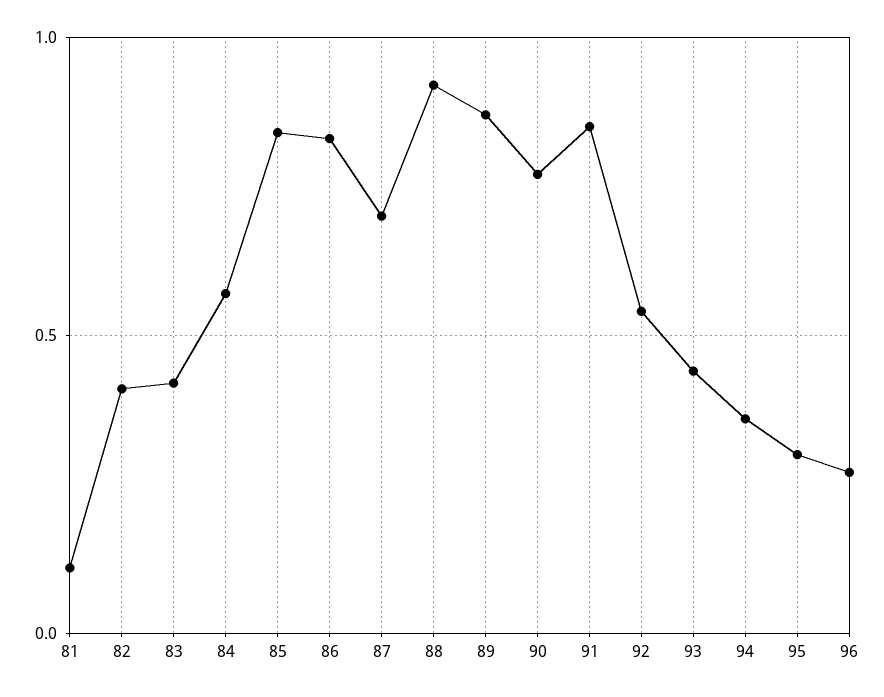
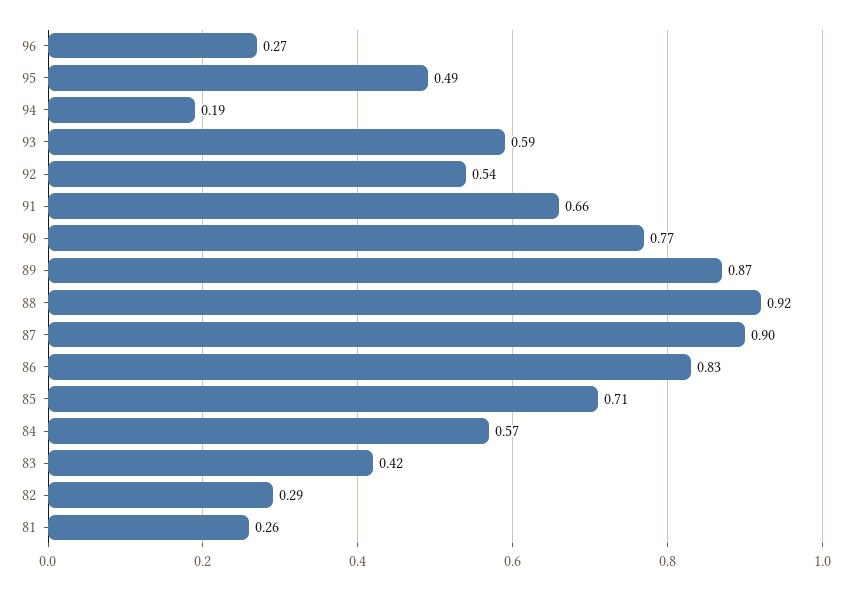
  {
-   "81": 0.1,
+   "81": 0.26,
-   "82": 0.4,
+   "82": 0.29,
    "83": 0.42,
    "84": 0.57,
-   "85": 0.85,
+   "85": 0.71,
    "86": 0.83,
-   "87": 0.7,
+   "87": 0.9,
    "88": 0.92,
    "89": 0.87,
    "90": 0.77,
-   "91": 0.85,
+   "91": 0.66,
    "92": 0.54,
-   "93": 0.45,
+   "93": 0.59,
-   "94": 0.35,
+   "94": 0.19,
-   "95": 0.3,
+   "95": 0.49,
    "96": 0.27
  }

